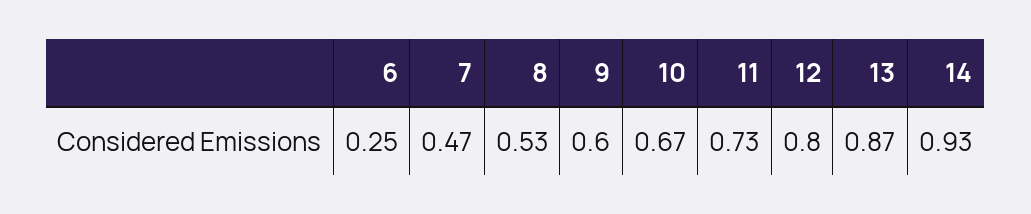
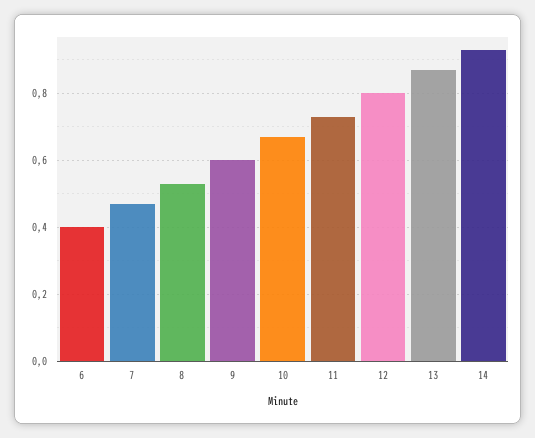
  {
-   "6": 0.25,
+   "6": 0.4,
    "7": 0.47,
    "8": 0.53,
    "9": 0.6,
    "10": 0.67,
    "11": 0.73,
    "12": 0.8,
    "13": 0.87,
    "14": 0.93
  }

